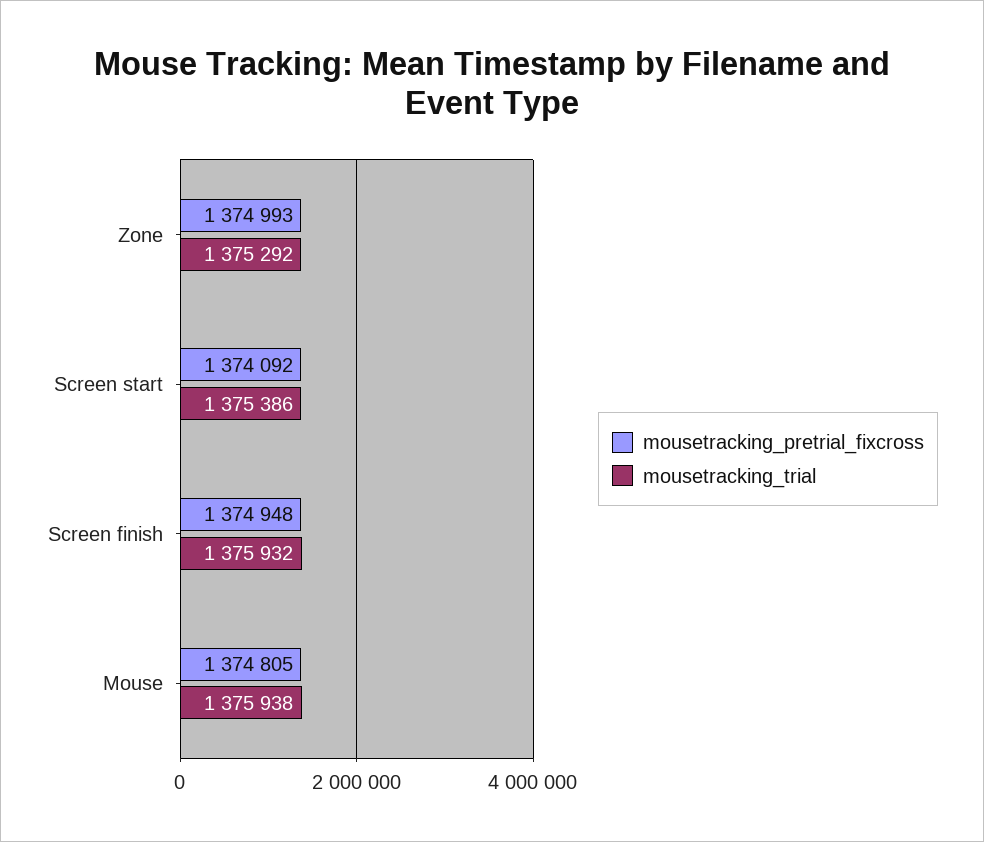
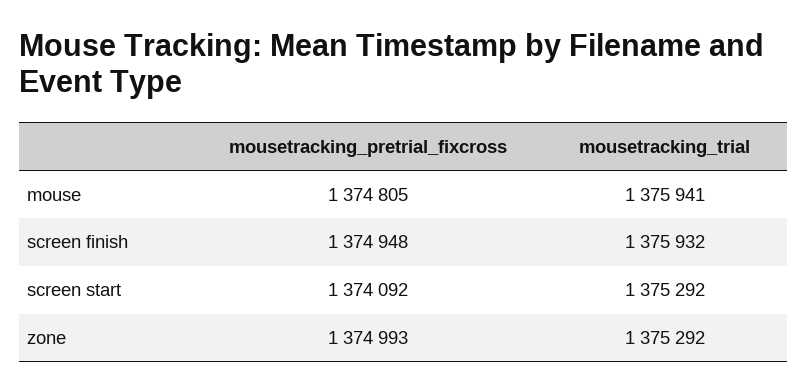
  {
    "mousetracking_pretrial_fixcross": {
      "Zone": 1374993,
      "Screen start": 1374092,
      "Screen finish": 1374948,
      "Mouse": 1374805
    },
    "mousetracking_trial": {
      "Zone": 1375292,
-     "Screen start": 1375386,
+     "Screen start": 1375292,
      "Screen finish": 1375932,
-     "Mouse": 1375938
+     "Mouse": 1375941
    }
  }

